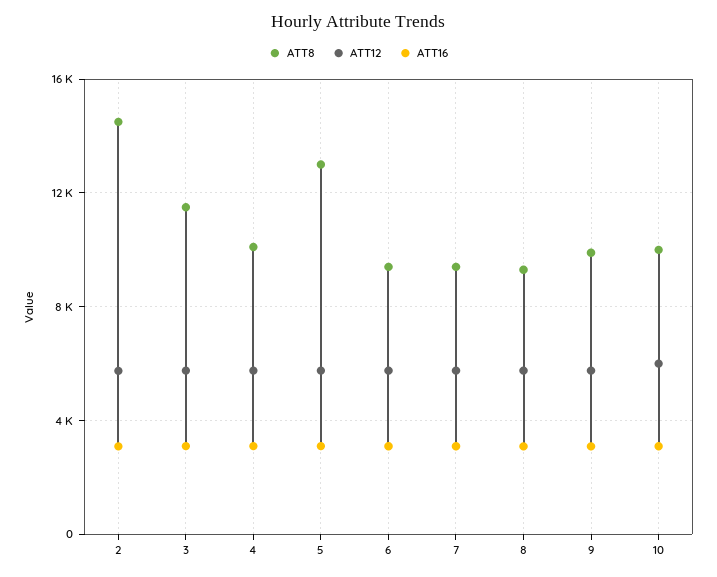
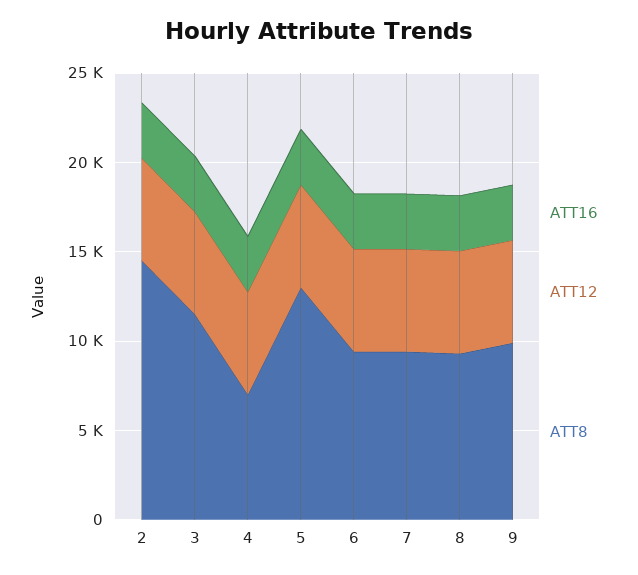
  {
    "ATT8": {
      "2": 14500,
      "3": 11500,
-     "4": 10000,
+     "4": 7000,
      "5": 13000,
      "6": 9500,
      "7": 9500,
      "8": 9500,
-     "9": 10000,
+     "9": 10000
-     "10": 10000
    },
    "ATT12": {
      "2": 5500,
      "3": 6000,
      "4": 6000,
      "5": 6000,
      "6": 6000,
      "7": 6000,
      "8": 6000,
-     "9": 6000,
+     "9": 6000
-     "10": 6000
    },
    "ATT16": {
      "2": 3000,
      "3": 3000,
      "4": 3000,
      "5": 3000,
      "6": 3000,
      "7": 3000,
      "8": 3000,
-     "9": 3000,
+     "9": 3000
-     "10": 3000
    }
  }

